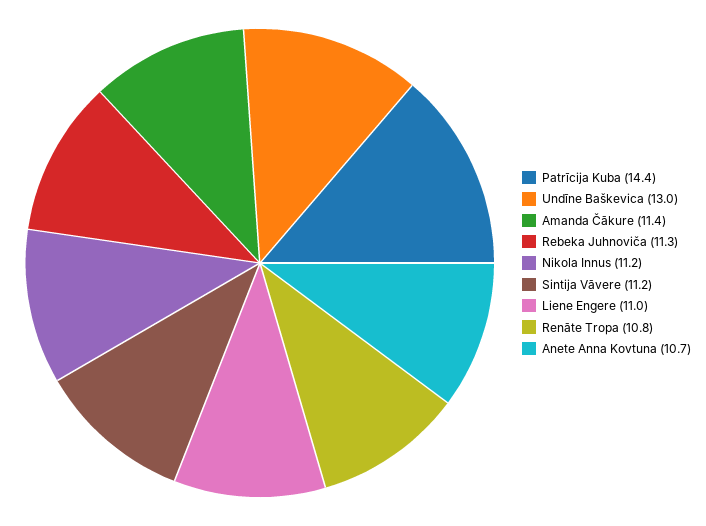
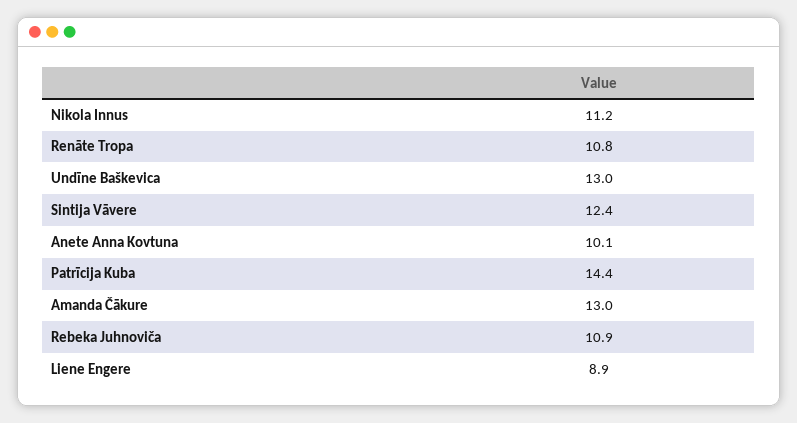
  {
    "Patrīcija Kuba": 14.4,
    "Undīne Baškevica": 13,
-   "Amanda Čākure": 11.4,
+   "Amanda Čākure": 13,
-   "Rebeka Juhnoviča": 11.3,
+   "Rebeka Juhnoviča": 10.9,
    "Nikola Innus": 11.2,
-   "Sintija Vāvere": 11.2,
+   "Sintija Vāvere": 12.4,
-   "Liene Engere": 11,
+   "Liene Engere": 8.9,
    "Renāte Tropa": 10.8,
-   "Anete Anna Kovtuna": 10.7
+   "Anete Anna Kovtuna": 10.1
  }

